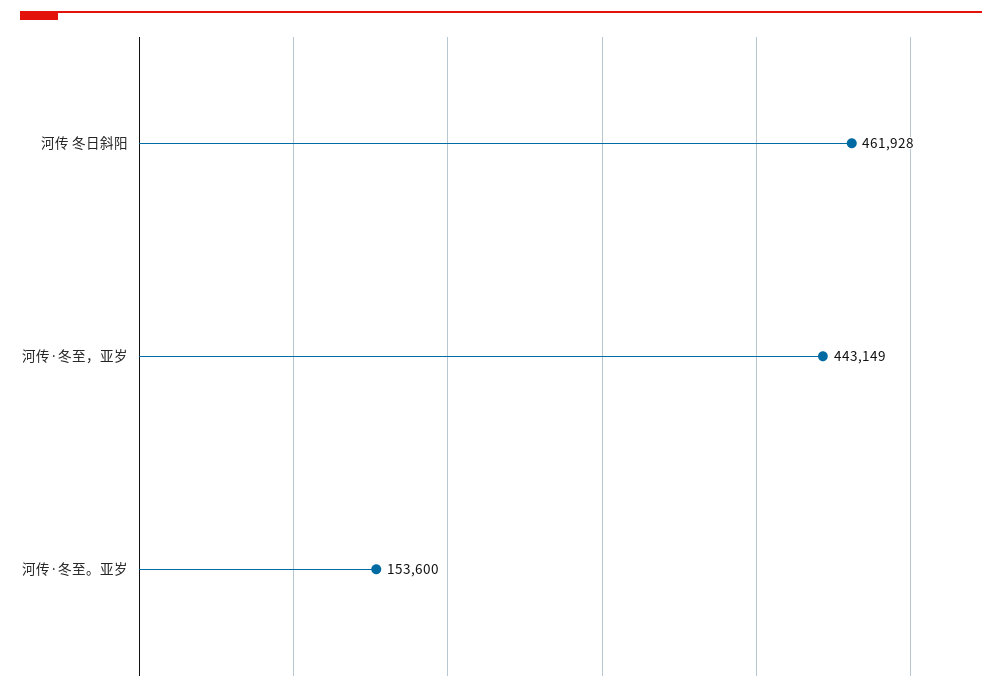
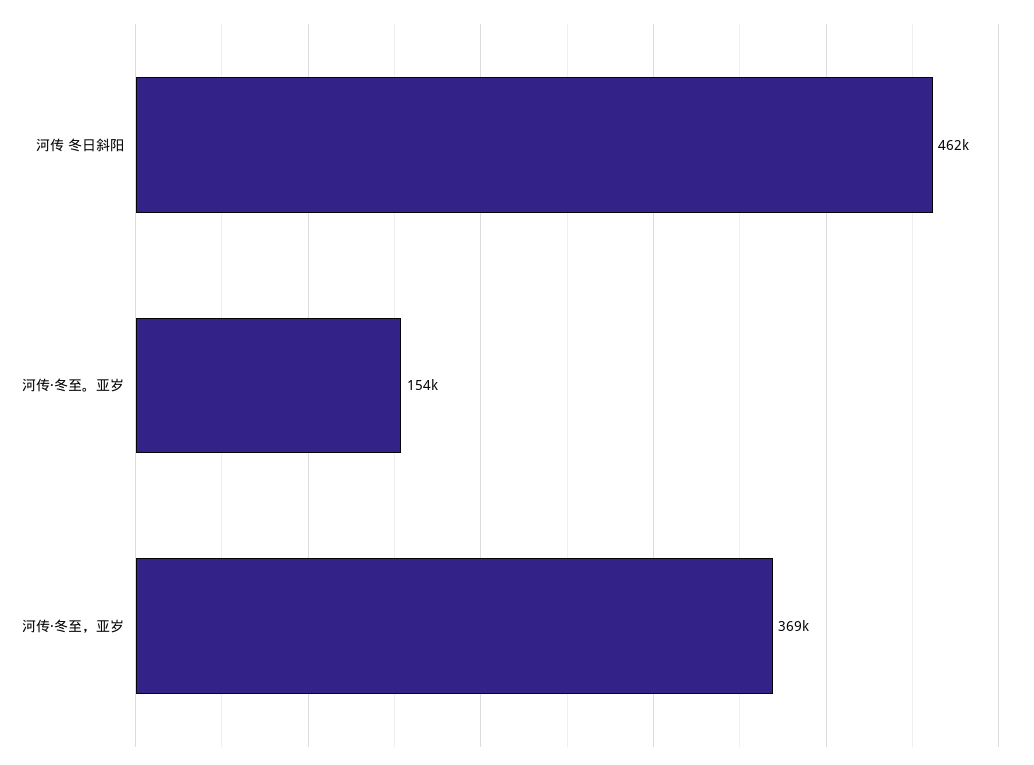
  {
    "河传 冬日斜阳": 461928,
-   "河传·冬至，亚岁": 443149,
+   "河传·冬至，亚岁": 369000,
    "河传·冬至。亚岁": 153600
  }

